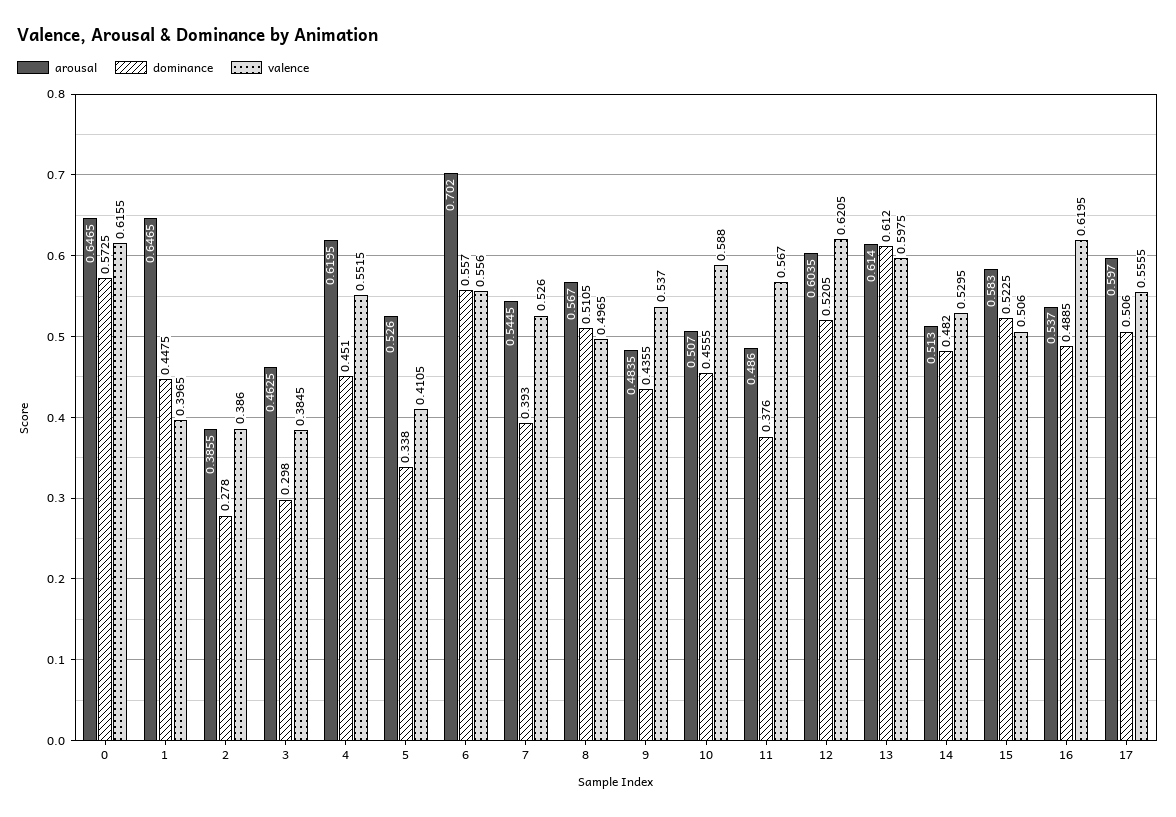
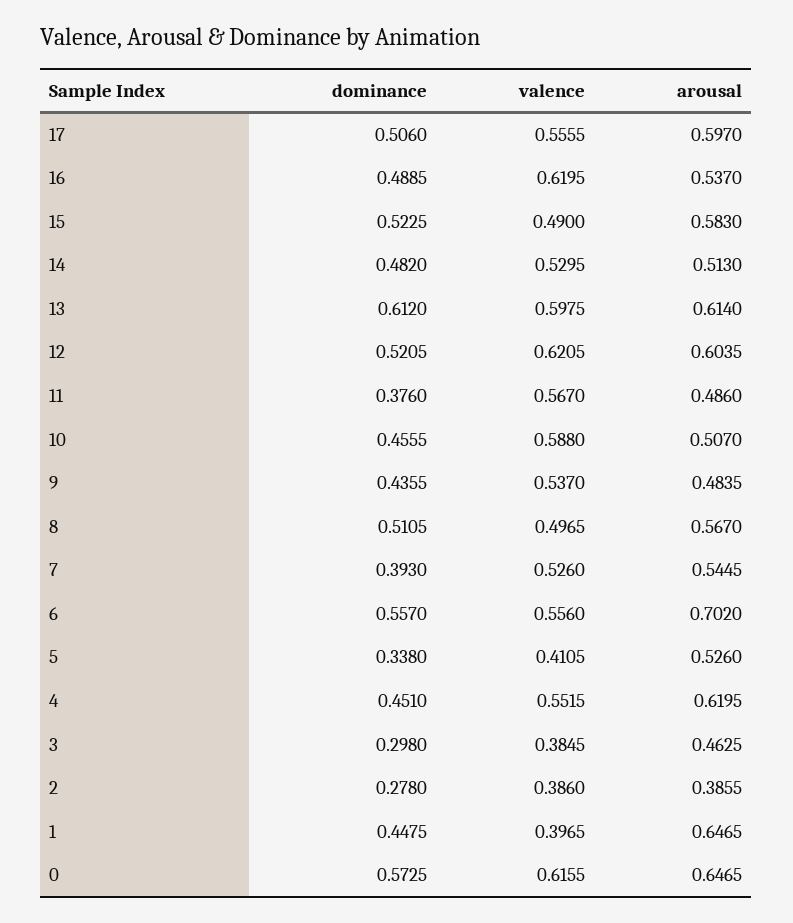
  {
    "arousal": {
      "0": 0.6465,
      "1": 0.6465,
      "2": 0.3855,
      "3": 0.4625,
      "4": 0.6195,
      "5": 0.526,
      "6": 0.702,
      "7": 0.5445,
      "8": 0.567,
      "9": 0.4835,
      "10": 0.507,
      "11": 0.486,
      "12": 0.6035,
      "13": 0.614,
      "14": 0.513,
      "15": 0.583,
      "16": 0.537,
      "17": 0.597
    },
    "dominance": {
      "0": 0.5725,
      "1": 0.4475,
      "2": 0.278,
      "3": 0.298,
      "4": 0.451,
      "5": 0.338,
      "6": 0.557,
      "7": 0.393,
      "8": 0.5105,
      "9": 0.4355,
      "10": 0.4555,
      "11": 0.376,
      "12": 0.5205,
      "13": 0.612,
      "14": 0.482,
      "15": 0.5225,
      "16": 0.4885,
      "17": 0.506
    },
    "valence": {
      "0": 0.6155,
      "1": 0.3965,
      "2": 0.386,
      "3": 0.3845,
      "4": 0.5515,
      "5": 0.4105,
      "6": 0.556,
      "7": 0.526,
      "8": 0.4965,
      "9": 0.537,
      "10": 0.588,
      "11": 0.567,
      "12": 0.6205,
      "13": 0.5975,
      "14": 0.5295,
-     "15": 0.506,
+     "15": 0.49,
      "16": 0.6195,
      "17": 0.5555
    }
  }

